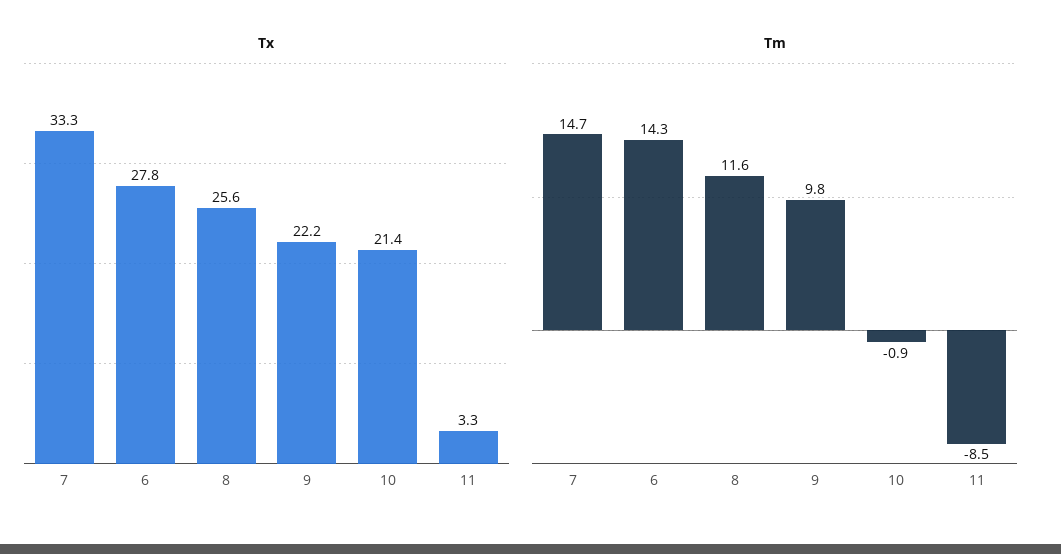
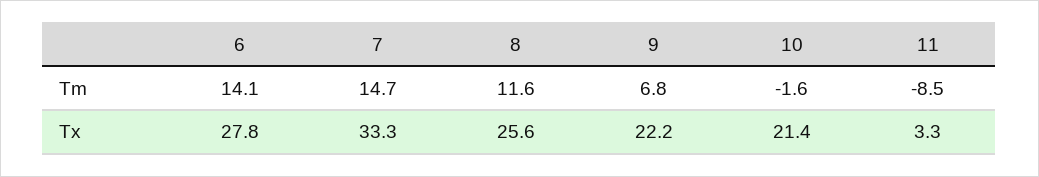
  {
    "Tx": {
      "7": 33.3,
      "6": 27.8,
      "8": 25.6,
      "9": 22.2,
      "10": 21.4,
      "11": 3.3
    },
    "Tm": {
      "7": 14.7,
-     "6": 14.3,
+     "6": 14.1,
      "8": 11.6,
-     "9": 9.8,
+     "9": 6.8,
-     "10": -0.9,
+     "10": -1.6,
      "11": -8.5
    }
  }

